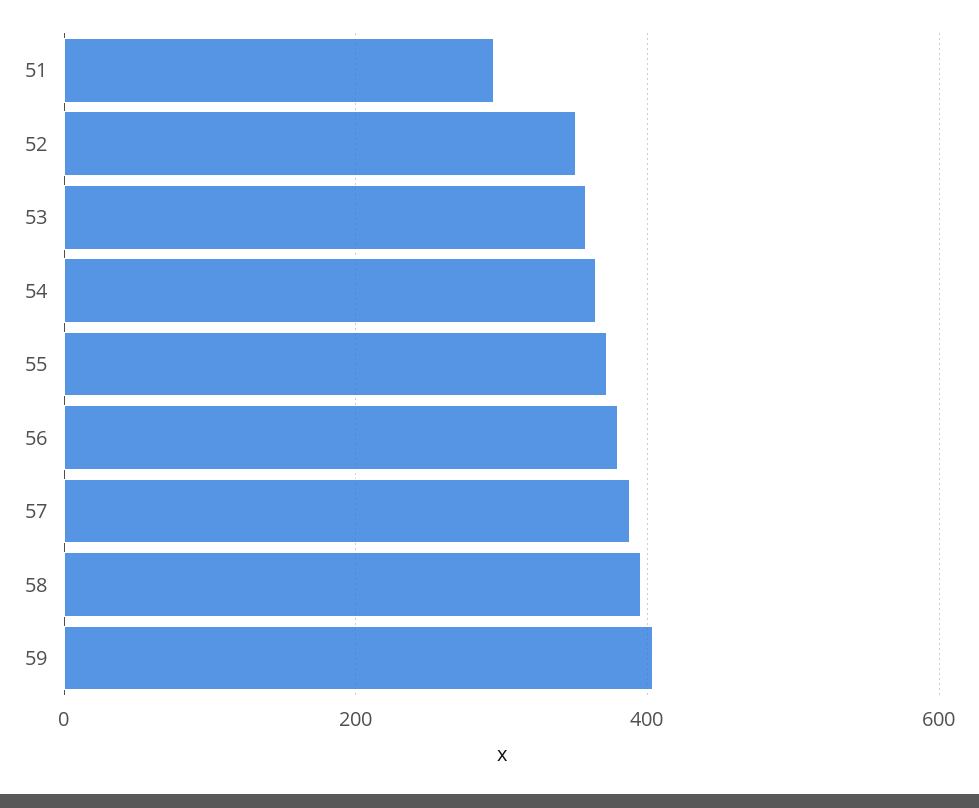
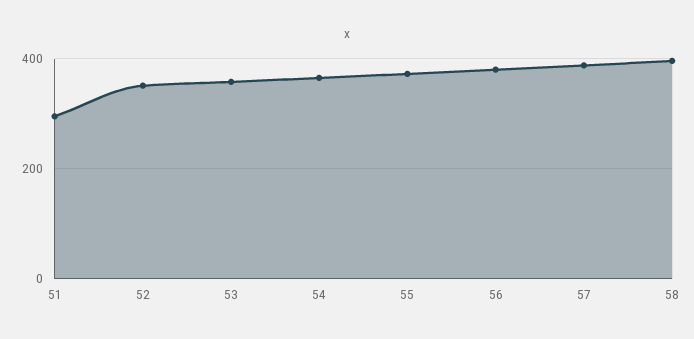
  {
    "51": 300,
    "52": 360,
    "53": 360,
    "54": 360,
    "55": 380,
    "56": 380,
    "57": 380,
-   "58": 400,
+   "58": 400
-   "59": 400
  }

